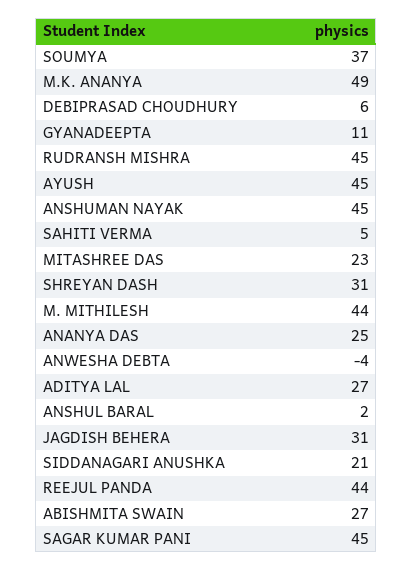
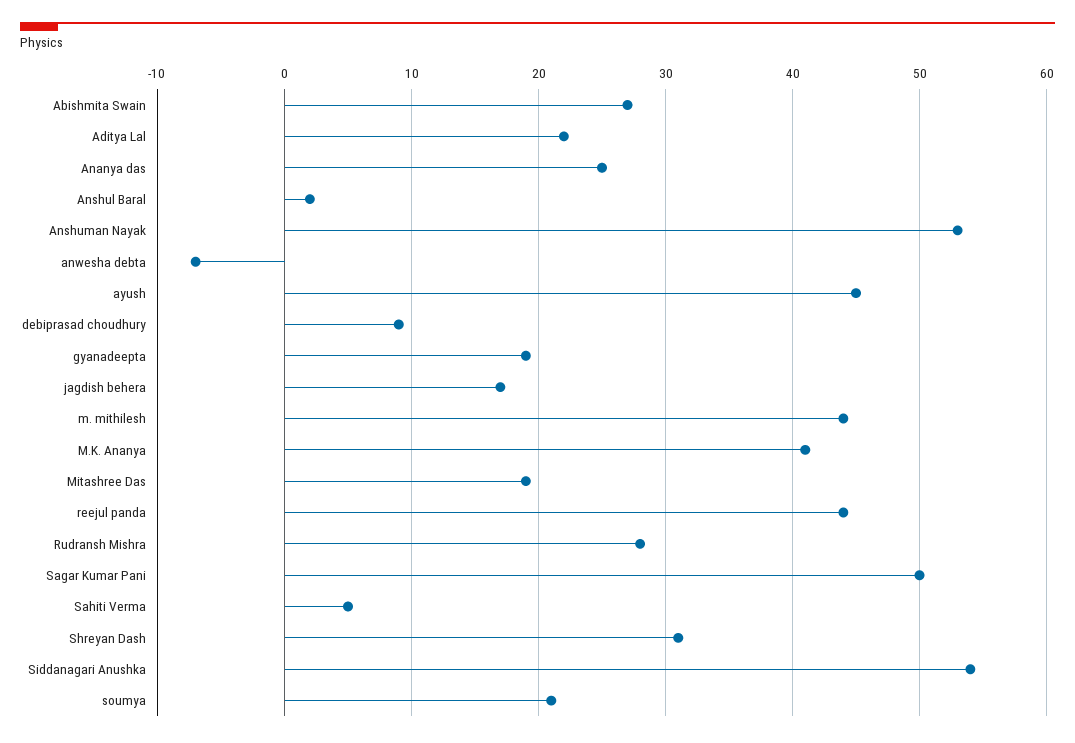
  {
-   "SOUMYA": 37,
+   "SOUMYA": 21,
-   "M.K. ANANYA": 49,
+   "M.K. ANANYA": 41,
-   "DEBIPRASAD CHOUDHURY": 6,
+   "DEBIPRASAD CHOUDHURY": 9,
-   "GYANADEEPTA": 11,
+   "GYANADEEPTA": 19,
-   "RUDRANSH MISHRA": 45,
+   "RUDRANSH MISHRA": 28,
    "AYUSH": 45,
-   "ANSHUMAN NAYAK": 45,
+   "ANSHUMAN NAYAK": 53,
    "SAHITI VERMA": 5,
-   "MITASHREE DAS": 23,
+   "MITASHREE DAS": 19,
    "SHREYAN DASH": 31,
    "M. MITHILESH": 44,
    "ANANYA DAS": 25,
-   "ANWESHA DEBTA": -4,
+   "ANWESHA DEBTA": -7,
-   "ADITYA LAL": 27,
+   "ADITYA LAL": 22,
    "ANSHUL BARAL": 2,
-   "JAGDISH BEHERA": 31,
+   "JAGDISH BEHERA": 17,
-   "SIDDANAGARI ANUSHKA": 21,
+   "SIDDANAGARI ANUSHKA": 54,
    "REEJUL PANDA": 44,
    "ABISHMITA SWAIN": 27,
-   "SAGAR KUMAR PANI": 45
+   "SAGAR KUMAR PANI": 50
  }

